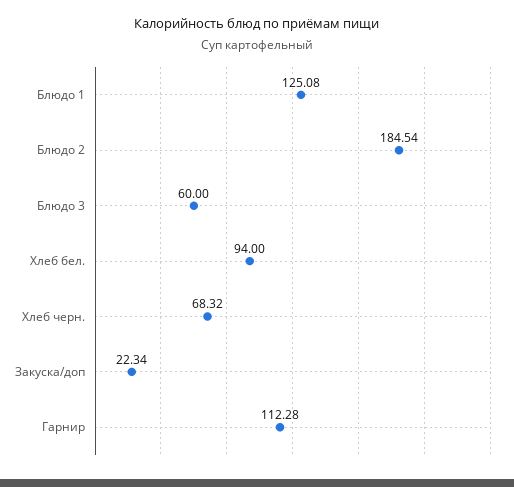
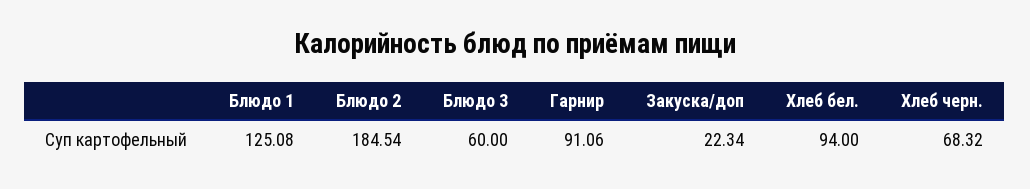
  {
    "Блюдо 1": 125.08,
    "Блюдо 2": 184.54,
    "Блюдо 3": 60,
    "Хлеб бел.": 94,
    "Хлеб черн.": 68.32,
    "Закуска/доп": 22.34,
-   "Гарнир": 112.28
+   "Гарнир": 91.06
  }

